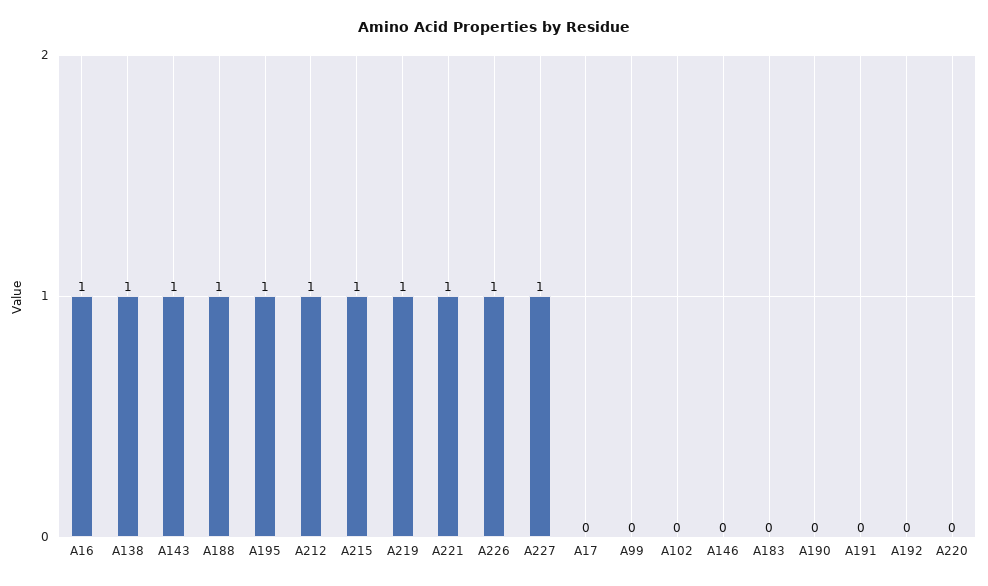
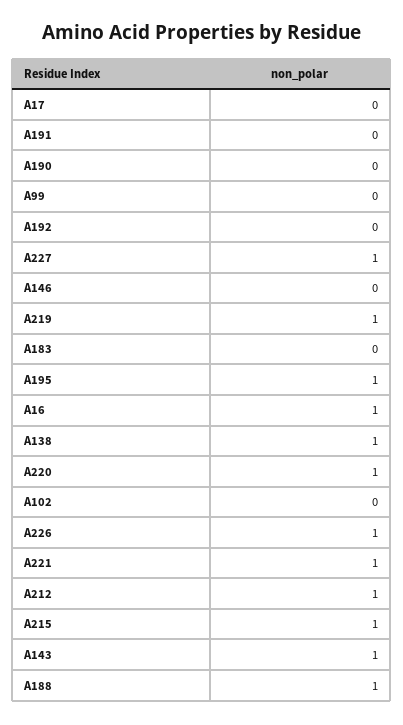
  {
    "A16": 1,
    "A138": 1,
    "A143": 1,
    "A188": 1,
    "A195": 1,
    "A212": 1,
    "A215": 1,
    "A219": 1,
    "A221": 1,
    "A226": 1,
    "A227": 1,
    "A17": 0,
    "A99": 0,
    "A102": 0,
    "A146": 0,
    "A183": 0,
    "A190": 0,
    "A191": 0,
    "A192": 0,
-   "A220": 0
+   "A220": 1
  }

